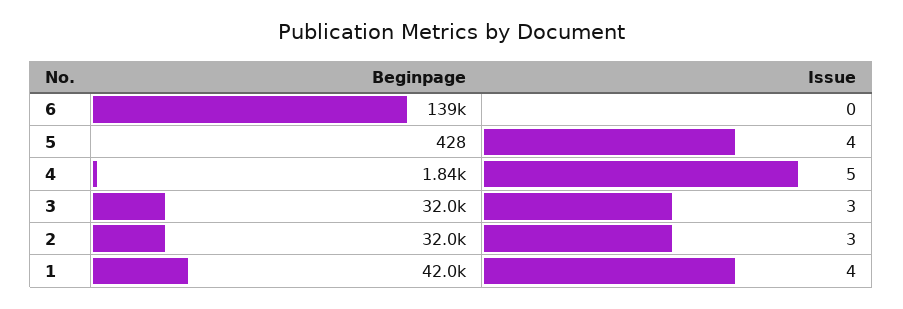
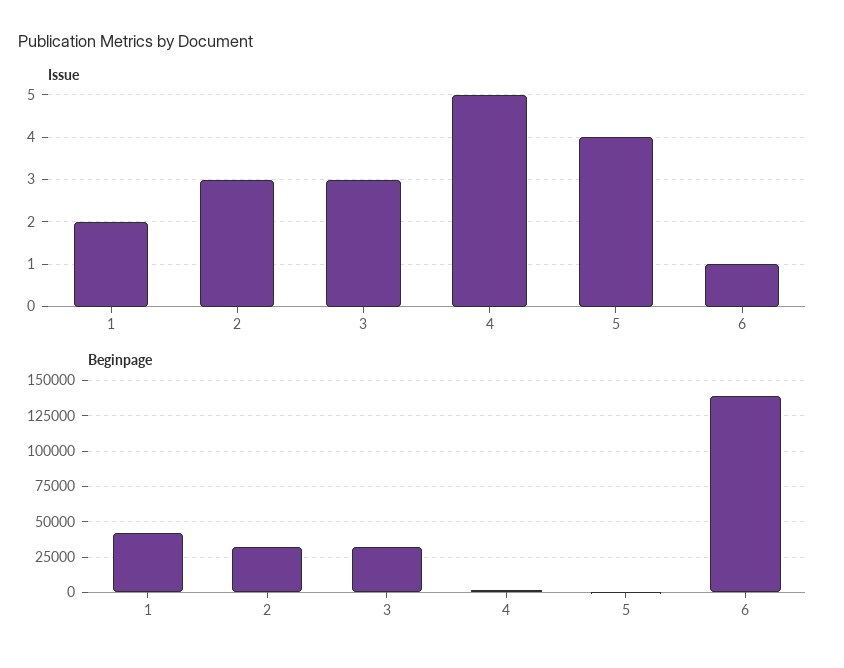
  {
    "Beginpage": {
      "6": 139000,
      "5": 428,
      "4": 1840,
      "3": 32000,
      "2": 32000,
      "1": 42000
    },
    "Issue": {
-     "6": 0,
+     "6": 1,
      "5": 4,
      "4": 5,
      "3": 3,
      "2": 3,
-     "1": 4
+     "1": 2
    }
  }

